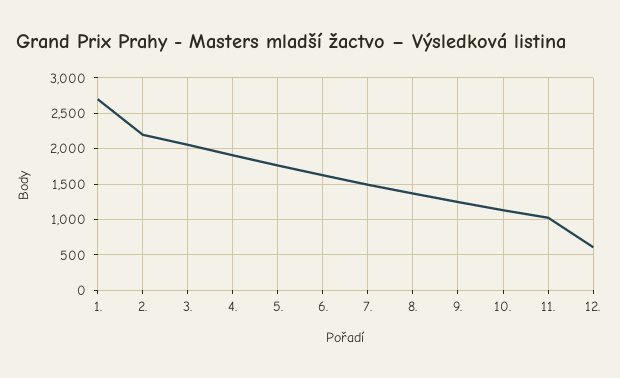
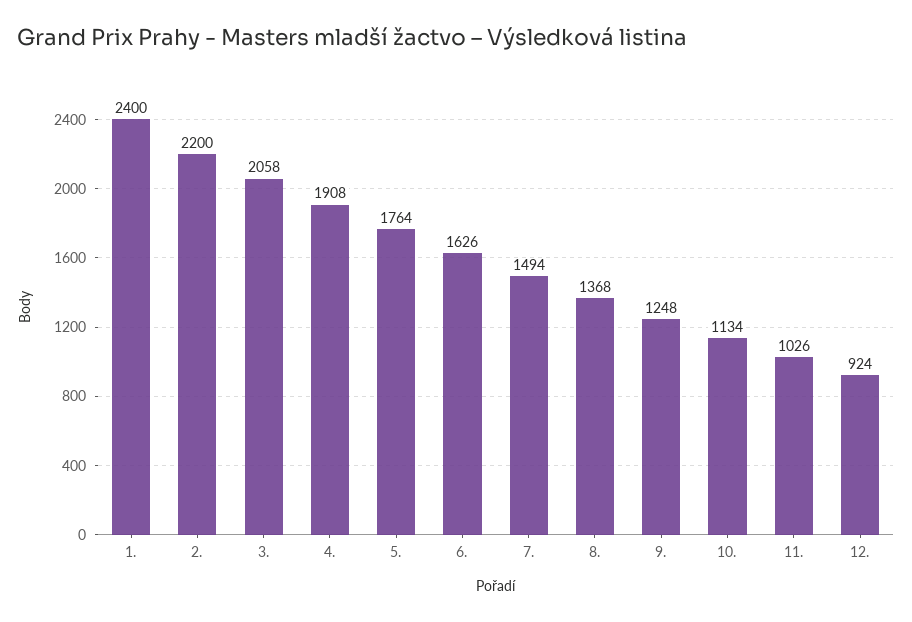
  {
-   "1.": 2700,
+   "1.": 2400,
    "2.": 2200,
    "3.": 2058,
    "4.": 1908,
    "5.": 1764,
    "6.": 1626,
    "7.": 1494,
    "8.": 1368,
    "9.": 1248,
    "10.": 1134,
    "11.": 1026,
-   "12.": 600
+   "12.": 924
  }

